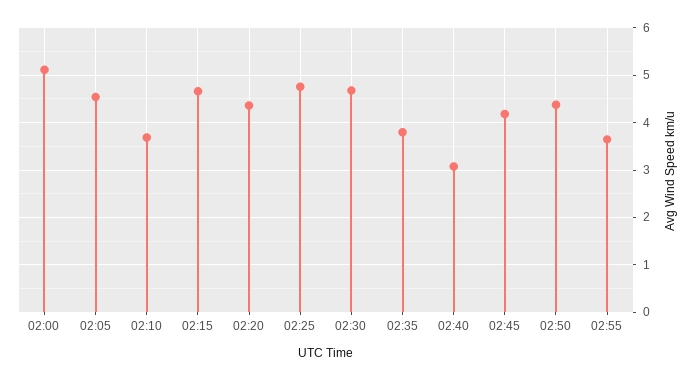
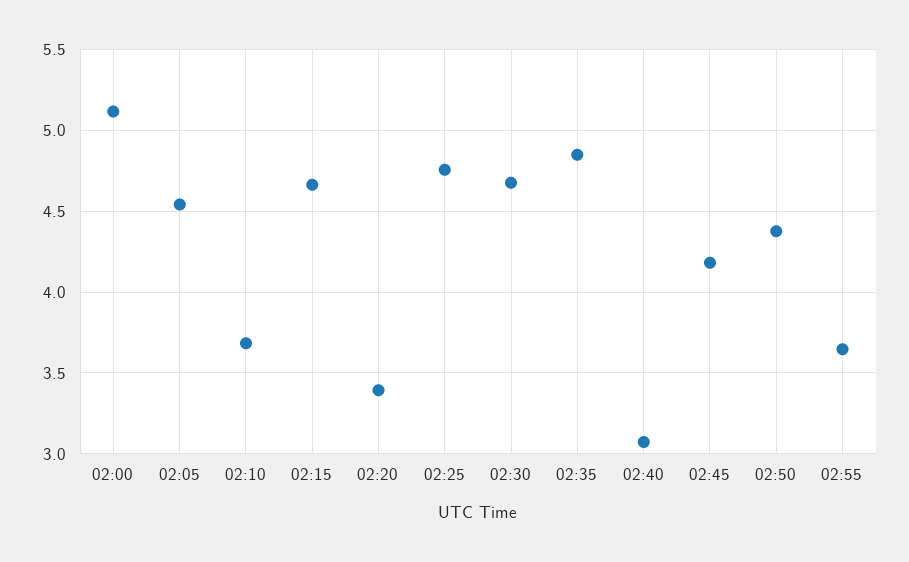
  {
    "02:00": 5.1,
    "02:05": 4.55,
    "02:10": 3.7,
    "02:15": 4.65,
-   "02:20": 4.4,
+   "02:20": 3.4,
    "02:25": 4.75,
    "02:30": 4.7,
-   "02:35": 3.8,
+   "02:35": 4.85,
    "02:40": 3.05,
    "02:45": 4.2,
    "02:50": 4.4,
    "02:55": 3.65
  }

